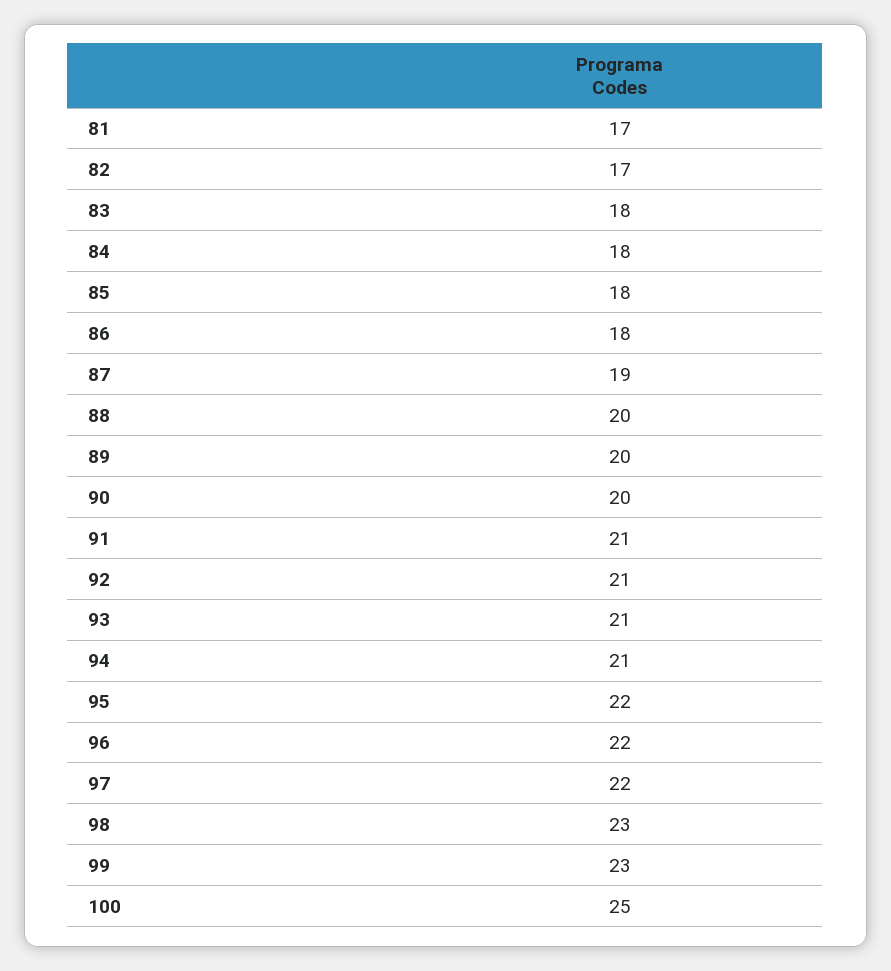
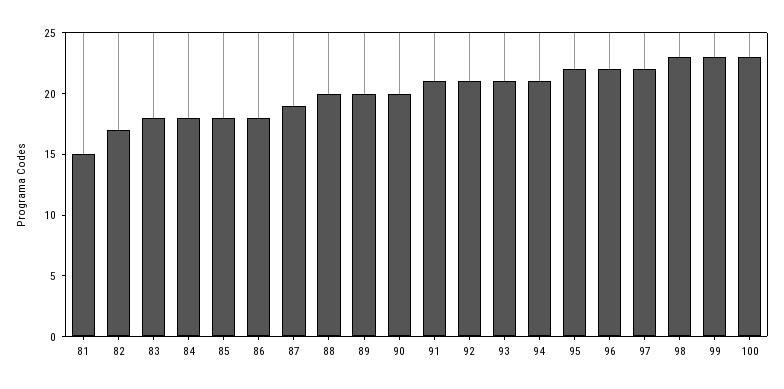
  {
-   "81": 17,
+   "81": 15,
    "82": 17,
    "83": 18,
    "84": 18,
    "85": 18,
    "86": 18,
    "87": 19,
    "88": 20,
    "89": 20,
    "90": 20,
    "91": 21,
    "92": 21,
    "93": 21,
    "94": 21,
    "95": 22,
    "96": 22,
    "97": 22,
    "98": 23,
    "99": 23,
-   "100": 25
+   "100": 23
  }

